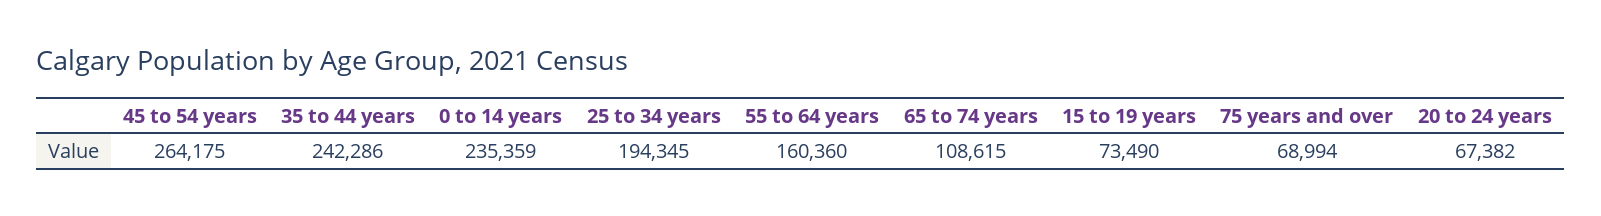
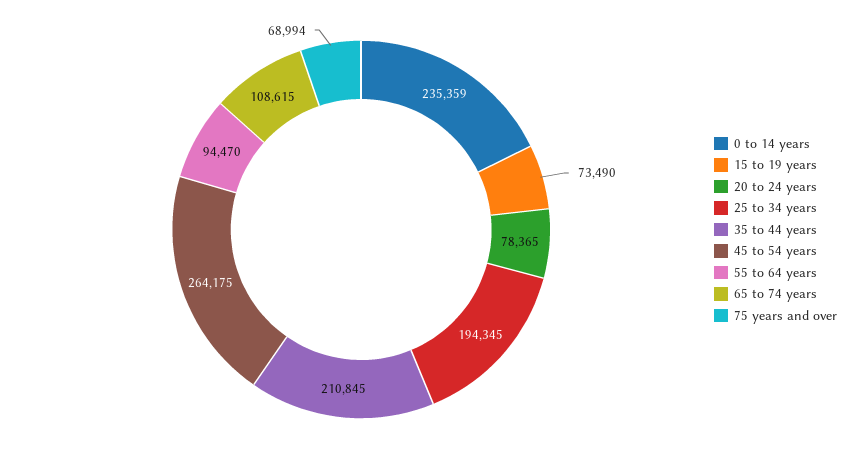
  {
    "45 to 54 years": 264175,
-   "35 to 44 years": 242286,
+   "35 to 44 years": 210845,
    "0 to 14 years": 235359,
    "25 to 34 years": 194345,
-   "55 to 64 years": 160360,
+   "55 to 64 years": 94470,
    "65 to 74 years": 108615,
    "15 to 19 years": 73490,
    "75 years and over": 68994,
-   "20 to 24 years": 67382
+   "20 to 24 years": 78365
  }

